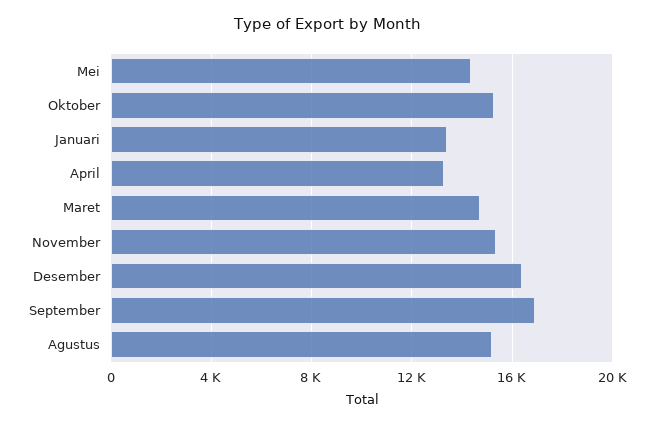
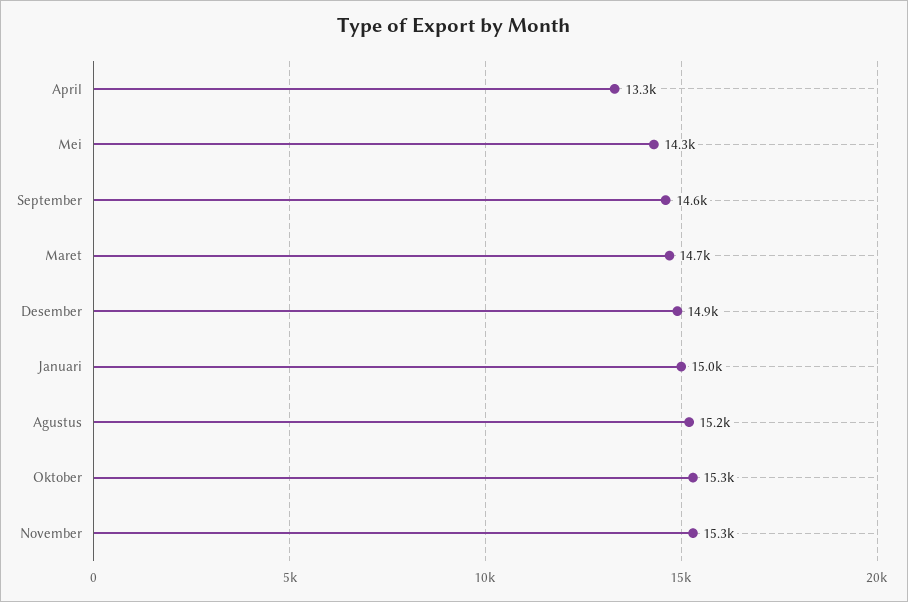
  {
    "Mei": 14300,
    "Oktober": 15300,
-   "Januari": 13500,
+   "Januari": 15000,
    "April": 13300,
    "Maret": 14700,
    "November": 15300,
-   "Desember": 16500,
+   "Desember": 14900,
-   "September": 17000,
+   "September": 14600,
    "Agustus": 15200
  }

